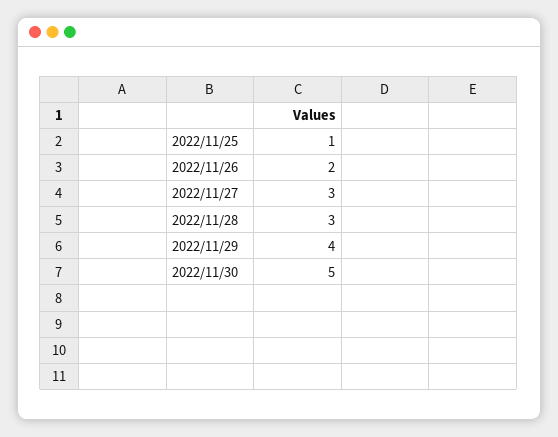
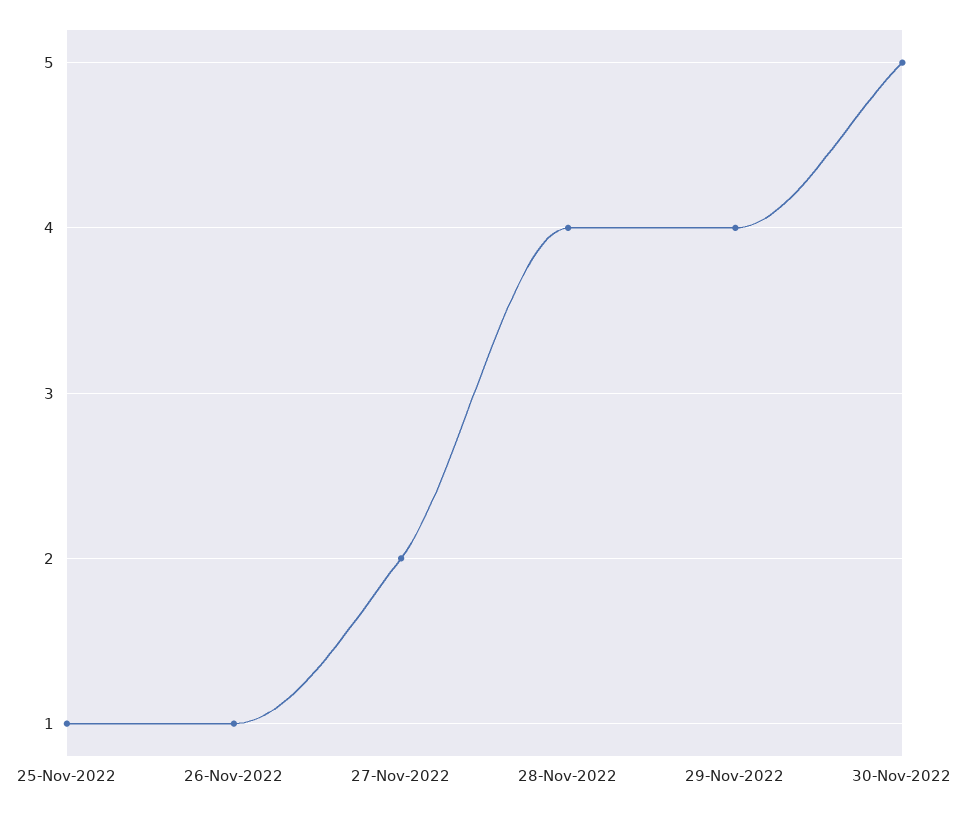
  {
    "2022/11/25": 1,
-   "2022/11/26": 2,
+   "2022/11/26": 1,
-   "2022/11/27": 3,
+   "2022/11/27": 2,
-   "2022/11/28": 3,
+   "2022/11/28": 4,
    "2022/11/29": 4,
    "2022/11/30": 5
  }

